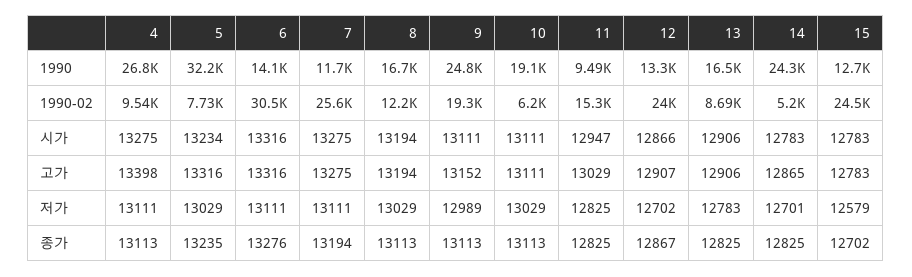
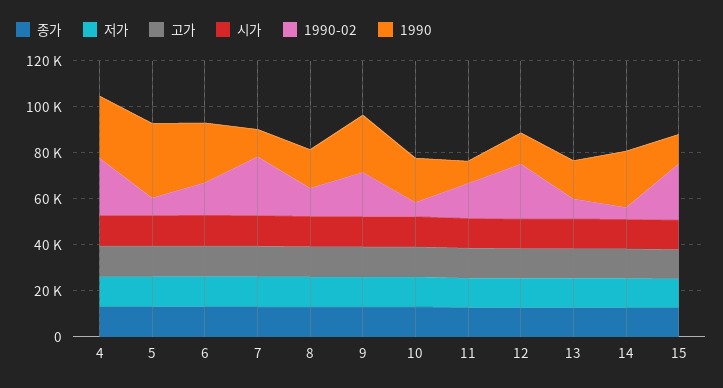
  {
    "1990": {
      "4": 26800,
      "5": 32200,
-     "6": 14100,
+     "6": 25000,
      "7": 11700,
      "8": 16700,
      "9": 24800,
      "10": 19100,
      "11": 9490,
      "12": 13300,
      "13": 16500,
      "14": 24300,
      "15": 12700
    },
    "1990-02": {
-     "4": 9540,
+     "4": 25000,
      "5": 7730,
-     "6": 30500,
+     "6": 15000,
      "7": 25600,
      "8": 12200,
      "9": 19300,
      "10": 6200,
      "11": 15300,
      "12": 24000,
      "13": 8690,
      "14": 5200,
      "15": 24500
    },
    "시가": {
      "4": 13275,
      "5": 13234,
      "6": 13316,
      "7": 13275,
      "8": 13194,
      "9": 13111,
      "10": 13111,
      "11": 12947,
      "12": 12866,
      "13": 12906,
      "14": 12783,
      "15": 12783
    },
    "고가": {
      "4": 13398,
      "5": 13316,
      "6": 13316,
      "7": 13275,
      "8": 13194,
      "9": 13152,
      "10": 13111,
      "11": 13029,
      "12": 12907,
      "13": 12906,
      "14": 12865,
      "15": 12783
    },
    "저가": {
      "4": 13111,
      "5": 13029,
      "6": 13111,
      "7": 13111,
      "8": 13029,
      "9": 12989,
      "10": 13029,
      "11": 12825,
      "12": 12702,
      "13": 12783,
      "14": 12701,
      "15": 12579
    },
    "종가": {
      "4": 13113,
      "5": 13235,
      "6": 13276,
      "7": 13194,
      "8": 13113,
      "9": 13113,
      "10": 13113,
      "11": 12825,
      "12": 12867,
      "13": 12825,
      "14": 12825,
      "15": 12702
    }
  }

